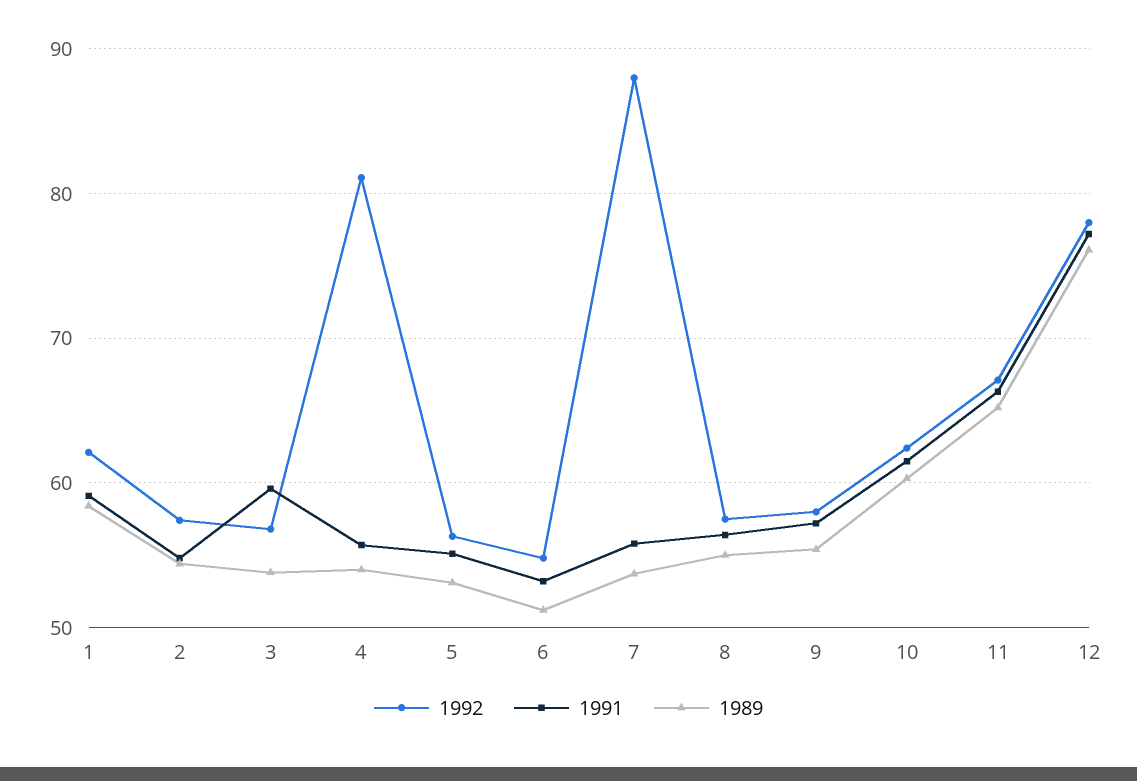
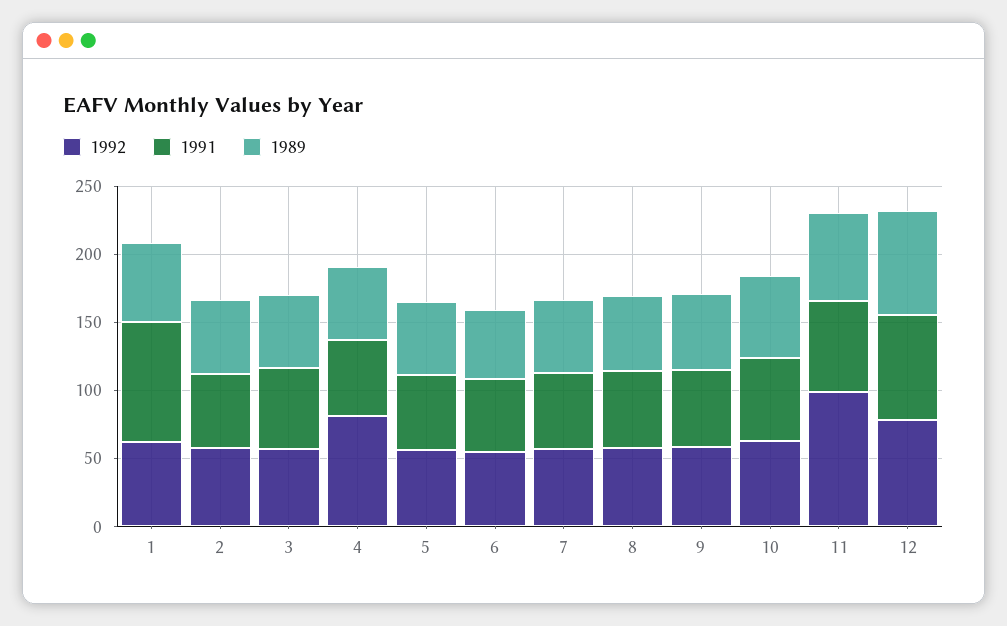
  {
    "1992": {
      "1": 62,
      "2": 57,
      "3": 57,
      "4": 81,
      "5": 56,
      "6": 55,
-     "7": 88,
+     "7": 60,
      "8": 58,
      "9": 58,
      "10": 62,
-     "11": 67,
+     "11": 100,
      "12": 78
    },
    "1991": {
-     "1": 59,
+     "1": 90,
      "2": 55,
      "3": 60,
      "4": 56,
      "5": 55,
      "6": 53,
      "7": 56,
      "8": 56,
      "9": 57,
      "10": 62,
      "11": 66,
      "12": 77
    },
    "1989": {
      "1": 58,
      "2": 54,
      "3": 54,
      "4": 54,
      "5": 53,
      "6": 51,
      "7": 54,
      "8": 55,
      "9": 55,
      "10": 60,
      "11": 65,
      "12": 76
    }
  }

